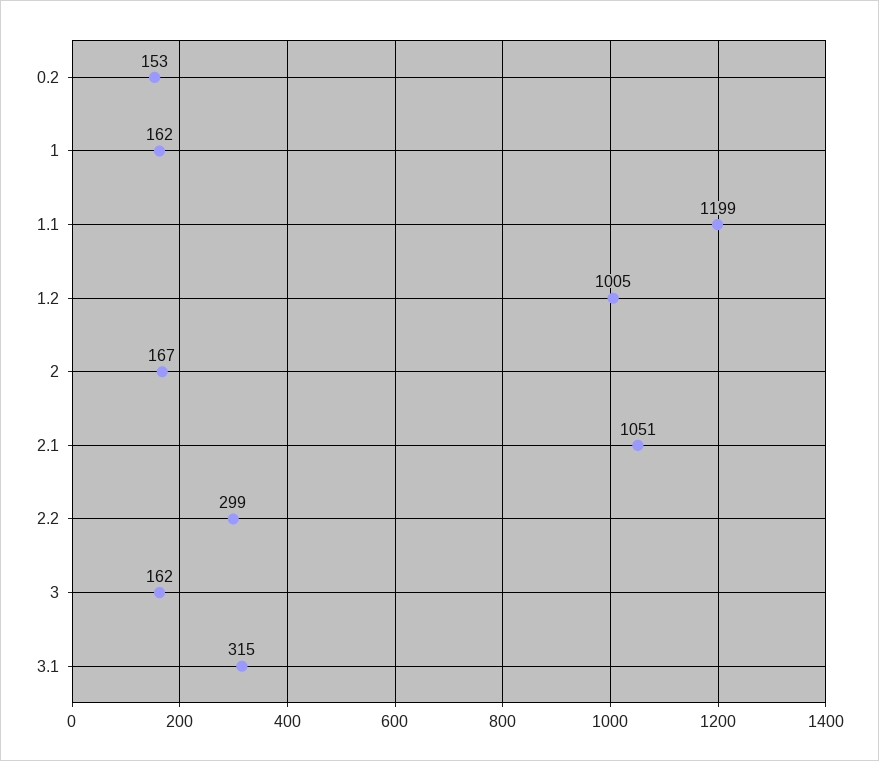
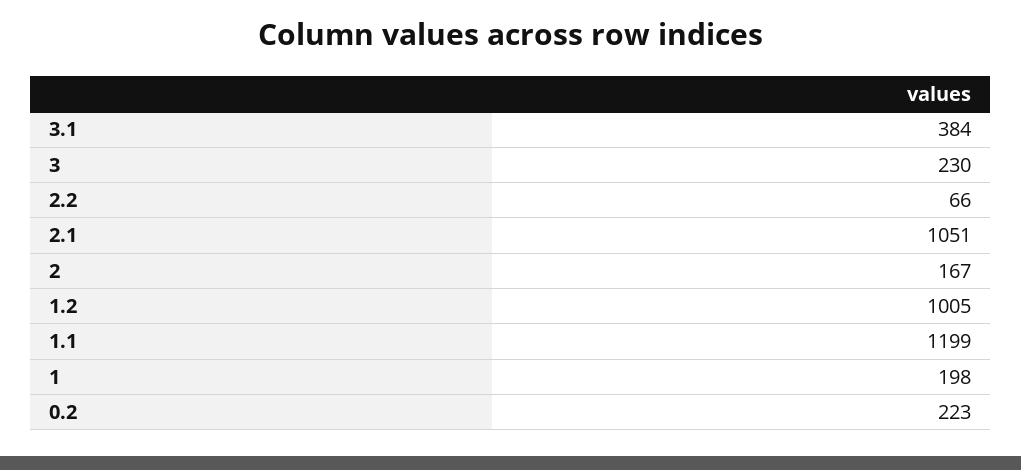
  {
-   "0.2": 153,
+   "0.2": 223,
-   "1": 162,
+   "1": 198,
    "1.1": 1199,
    "1.2": 1005,
    "2": 167,
    "2.1": 1051,
-   "2.2": 299,
+   "2.2": 66,
-   "3": 162,
+   "3": 230,
-   "3.1": 315
+   "3.1": 384
  }

